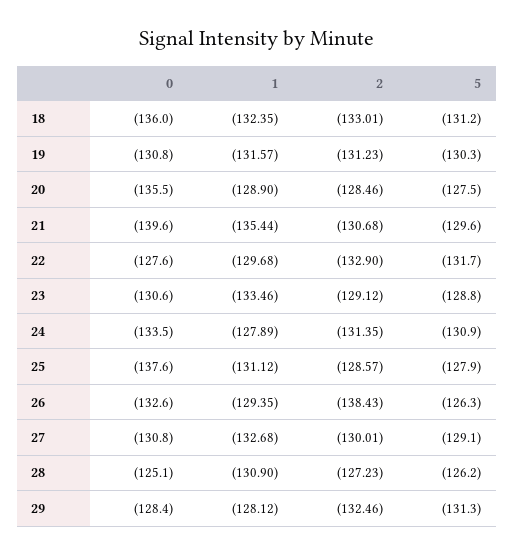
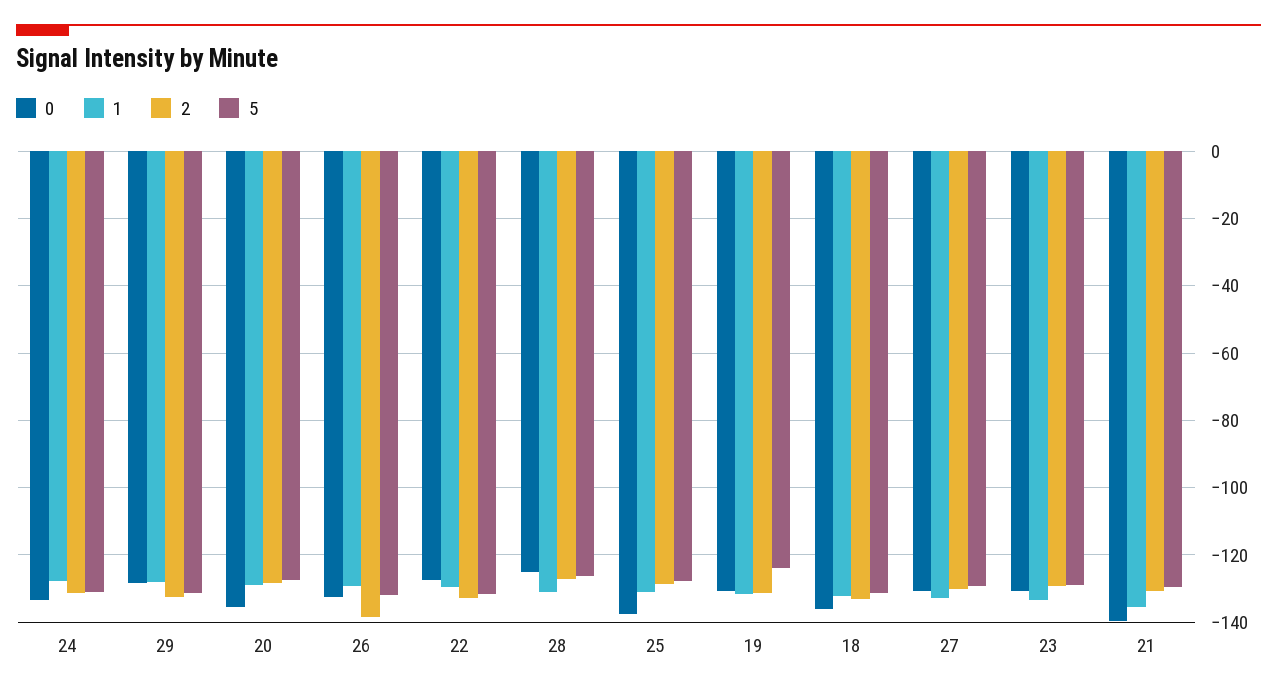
  {
    "0": {
      "18": -136,
      "19": -130.8,
      "20": -135.5,
      "21": -139.6,
      "22": -127.6,
      "23": -130.6,
      "24": -133.5,
      "25": -137.6,
      "26": -132.6,
      "27": -130.8,
      "28": -125.1,
      "29": -128.4
    },
    "1": {
      "18": -132.35,
      "19": -131.57,
      "20": -128.9,
      "21": -135.44,
      "22": -129.68,
      "23": -133.46,
      "24": -127.89,
      "25": -131.12,
      "26": -129.35,
      "27": -132.68,
      "28": -130.9,
      "29": -128.12
    },
    "2": {
      "18": -133.01,
      "19": -131.23,
      "20": -128.46,
      "21": -130.68,
      "22": -132.9,
      "23": -129.12,
      "24": -131.35,
      "25": -128.57,
      "26": -138.43,
      "27": -130.01,
      "28": -127.23,
      "29": -132.46
    },
    "5": {
      "18": -131.2,
-     "19": -130.3,
+     "19": -124,
      "20": -127.5,
      "21": -129.6,
      "22": -131.7,
      "23": -128.8,
      "24": -130.9,
      "25": -127.9,
-     "26": -126.3,
+     "26": -132,
      "27": -129.1,
      "28": -126.2,
      "29": -131.3
    }
  }

